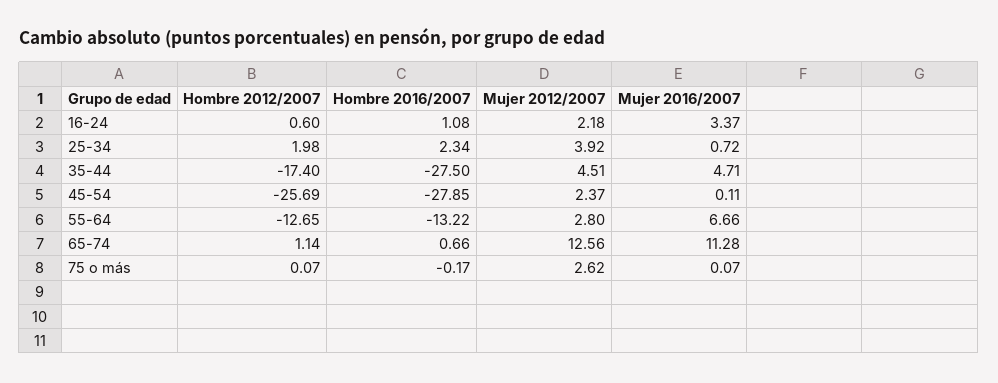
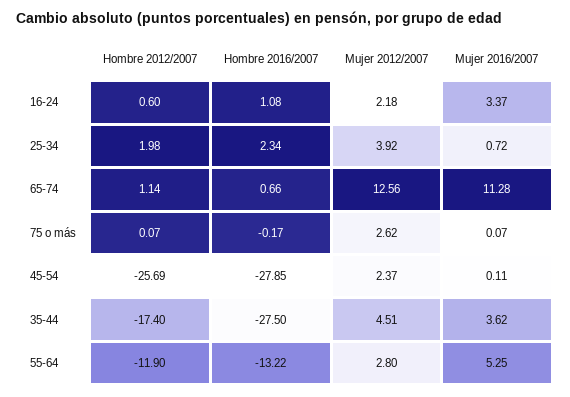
  {
    "Hombre 2012/2007": {
      "16-24": 0.6,
      "25-34": 1.98,
      "35-44": -17.4,
      "45-54": -25.69,
-     "55-64": -12.65,
+     "55-64": -11.9,
      "65-74": 1.14,
      "75 o más": 0.07
    },
    "Hombre 2016/2007": {
      "16-24": 1.08,
      "25-34": 2.34,
      "35-44": -27.5,
      "45-54": -27.85,
      "55-64": -13.22,
      "65-74": 0.66,
      "75 o más": -0.17
    },
    "Mujer 2012/2007": {
      "16-24": 2.18,
      "25-34": 3.92,
      "35-44": 4.51,
      "45-54": 2.37,
      "55-64": 2.8,
      "65-74": 12.56,
      "75 o más": 2.62
    },
    "Mujer 2016/2007": {
      "16-24": 3.37,
      "25-34": 0.72,
-     "35-44": 4.71,
+     "35-44": 3.62,
      "45-54": 0.11,
-     "55-64": 6.66,
+     "55-64": 5.25,
      "65-74": 11.28,
      "75 o más": 0.07
    }
  }

